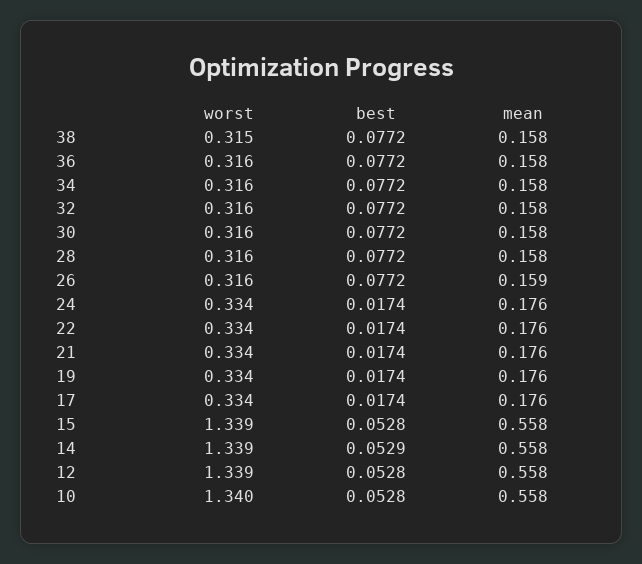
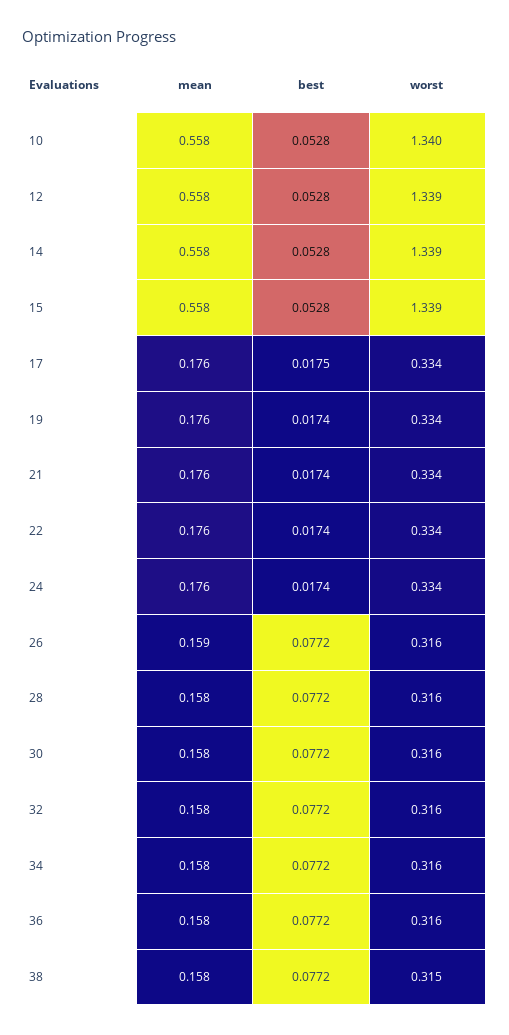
  {
    "worst": {
      "38": 0.315,
      "36": 0.316,
      "34": 0.316,
      "32": 0.316,
      "30": 0.316,
      "28": 0.316,
      "26": 0.316,
      "24": 0.334,
      "22": 0.334,
      "21": 0.334,
      "19": 0.334,
      "17": 0.334,
      "15": 1.339,
      "14": 1.339,
      "12": 1.339,
      "10": 1.34
    },
    "best": {
      "38": 0.0772,
      "36": 0.0772,
      "34": 0.0772,
      "32": 0.0772,
      "30": 0.0772,
      "28": 0.0772,
      "26": 0.0772,
      "24": 0.0174,
      "22": 0.0174,
      "21": 0.0174,
      "19": 0.0174,
-     "17": 0.0174,
+     "17": 0.0175,
      "15": 0.0528,
-     "14": 0.0529,
+     "14": 0.0528,
      "12": 0.0528,
      "10": 0.0528
    },
    "mean": {
      "38": 0.158,
      "36": 0.158,
      "34": 0.158,
      "32": 0.158,
      "30": 0.158,
      "28": 0.158,
      "26": 0.159,
      "24": 0.176,
      "22": 0.176,
      "21": 0.176,
      "19": 0.176,
      "17": 0.176,
      "15": 0.558,
      "14": 0.558,
      "12": 0.558,
      "10": 0.558
    }
  }

